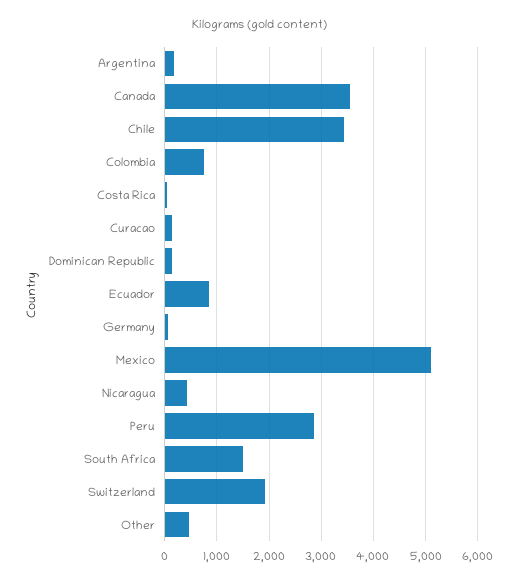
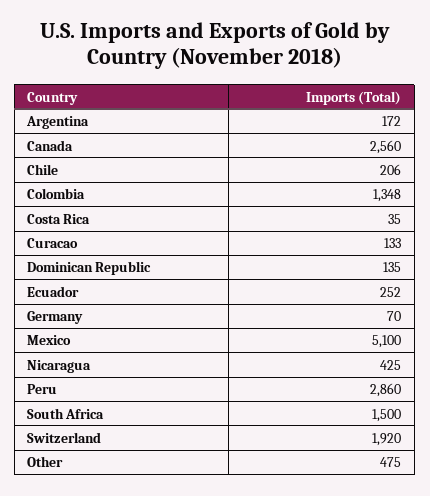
  {
    "Argentina": 172,
-   "Canada": 3600,
+   "Canada": 2560,
-   "Chile": 3400,
+   "Chile": 206,
-   "Colombia": 800,
+   "Colombia": 1348,
    "Costa Rica": 35,
    "Curacao": 133,
    "Dominican Republic": 135,
-   "Ecuador": 800,
+   "Ecuador": 252,
    "Germany": 70,
    "Mexico": 5100,
    "Nicaragua": 425,
    "Peru": 2860,
    "South Africa": 1500,
    "Switzerland": 1920,
    "Other": 475
  }

